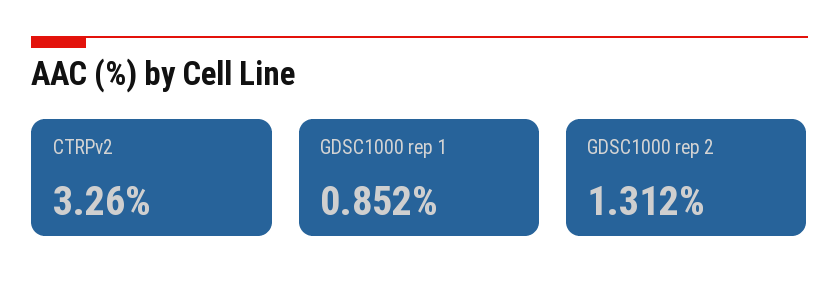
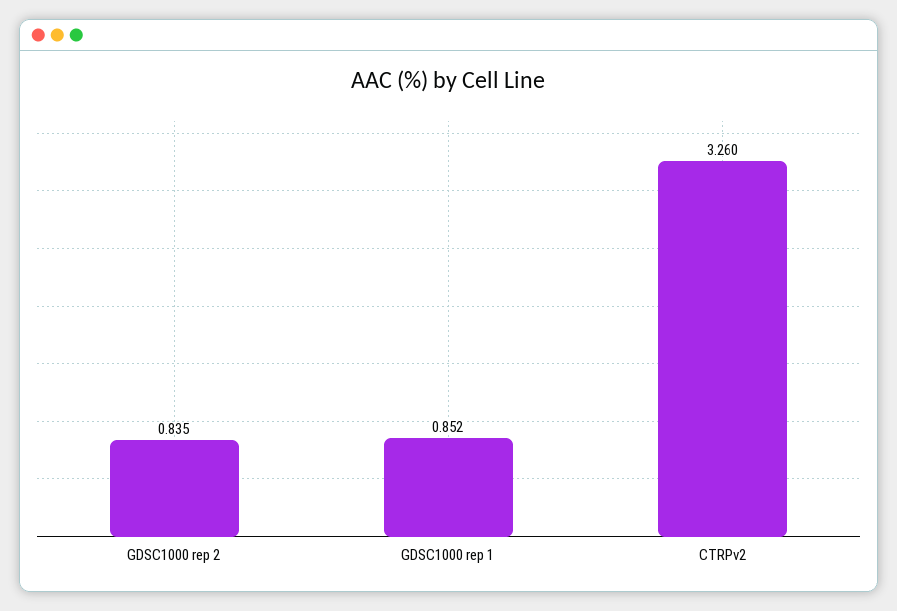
  {
    "CTRPv2": 3.26,
    "GDSC1000 rep 1": 0.852,
-   "GDSC1000 rep 2": 1.312
+   "GDSC1000 rep 2": 0.835
  }

